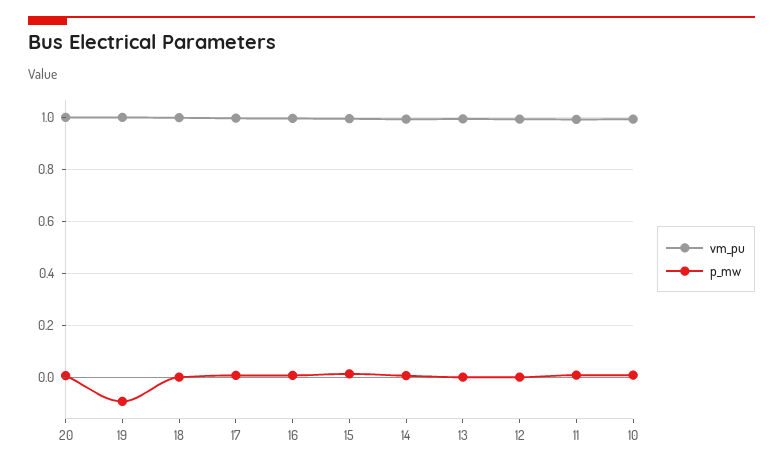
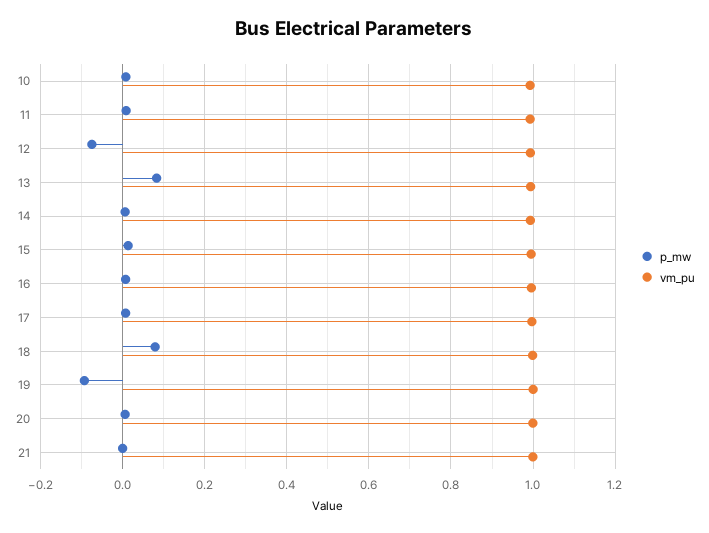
  {
    "vm_pu": {
      "20": 1,
      "19": 1,
      "18": 1,
      "17": 1,
      "16": 1,
      "15": 1,
      "14": 1,
      "13": 1,
      "12": 1,
      "11": 1,
-     "10": 1
+     "10": 1,
+     "21": 1
    },
    "p_mw": {
      "20": 0,
      "19": -0.1,
-     "18": 0,
+     "18": 0.08,
      "17": 0,
      "16": 0,
      "15": 0.02,
      "14": 0,
-     "13": 0,
+     "13": 0.08,
-     "12": 0,
+     "12": -0.08,
      "11": 0,
-     "10": 0
+     "10": 0,
+     "21": 0
    }
  }

